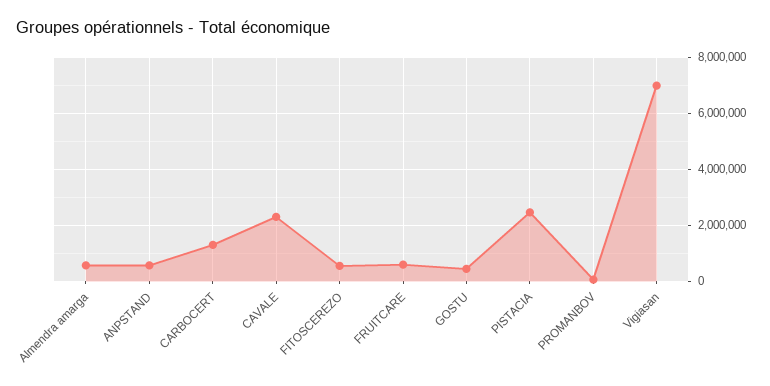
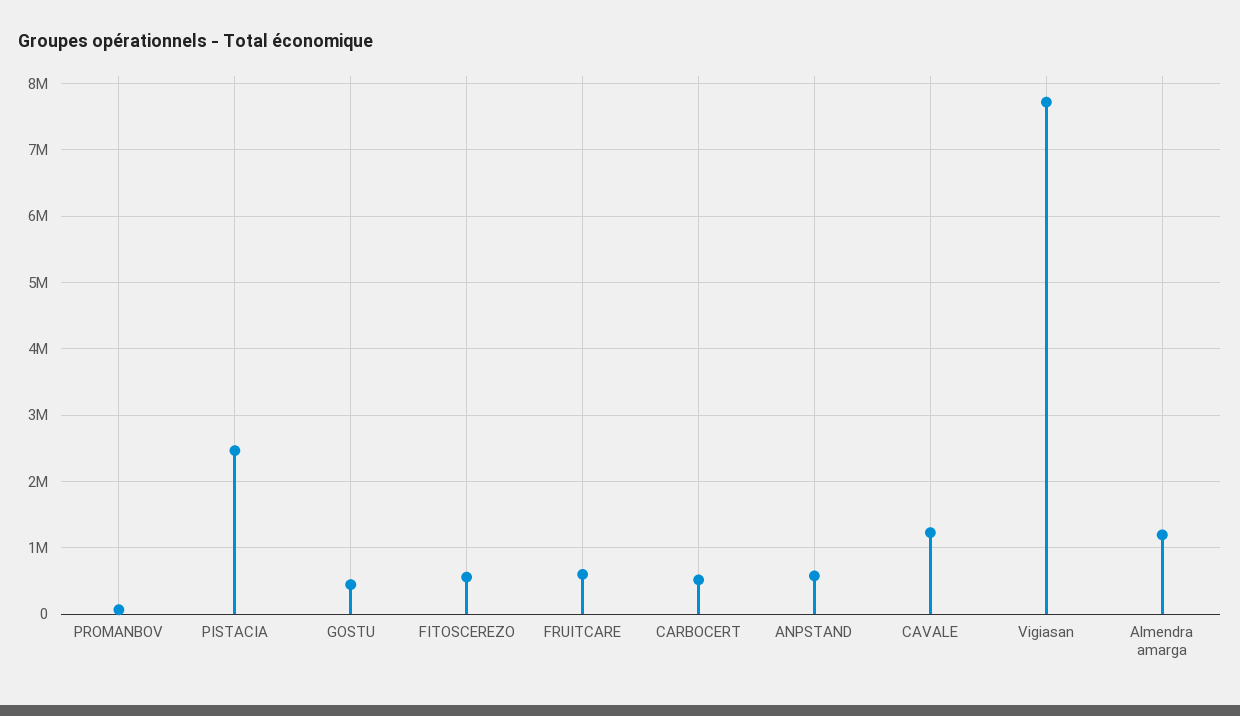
  {
-   "Almendra amarga": 500000,
+   "Almendra amarga": 1200000,
    "ANPSTAND": 600000,
-   "CARBOCERT": 1250000,
+   "CARBOCERT": 500000,
-   "CAVALE": 2250000,
+   "CAVALE": 1200000,
    "FITOSCEREZO": 600000,
    "FRUITCARE": 600000,
    "GOSTU": 400000,
    "PISTACIA": 2500000,
    "PROMANBOV": 100000,
-   "Vigiasan": 7000000
+   "Vigiasan": 7700000
  }

